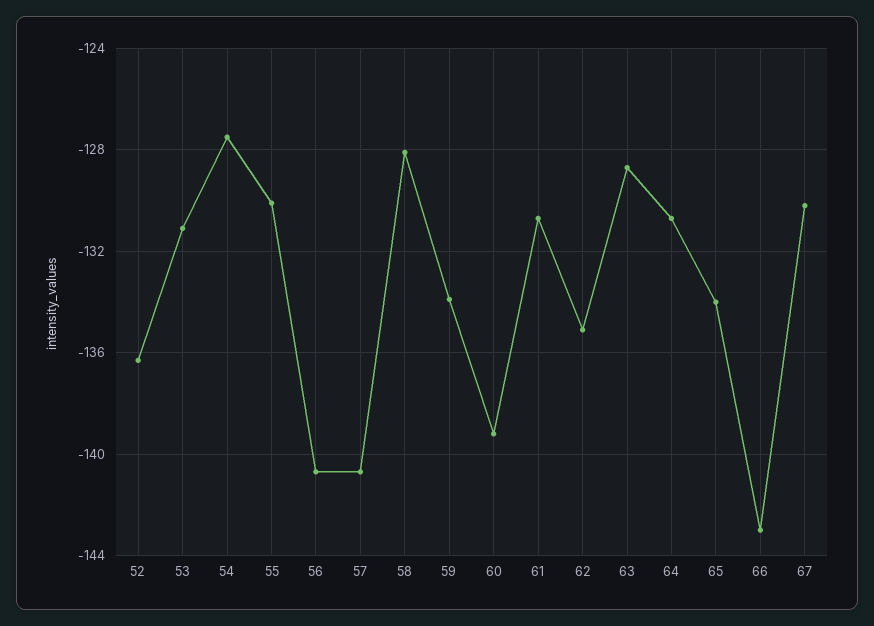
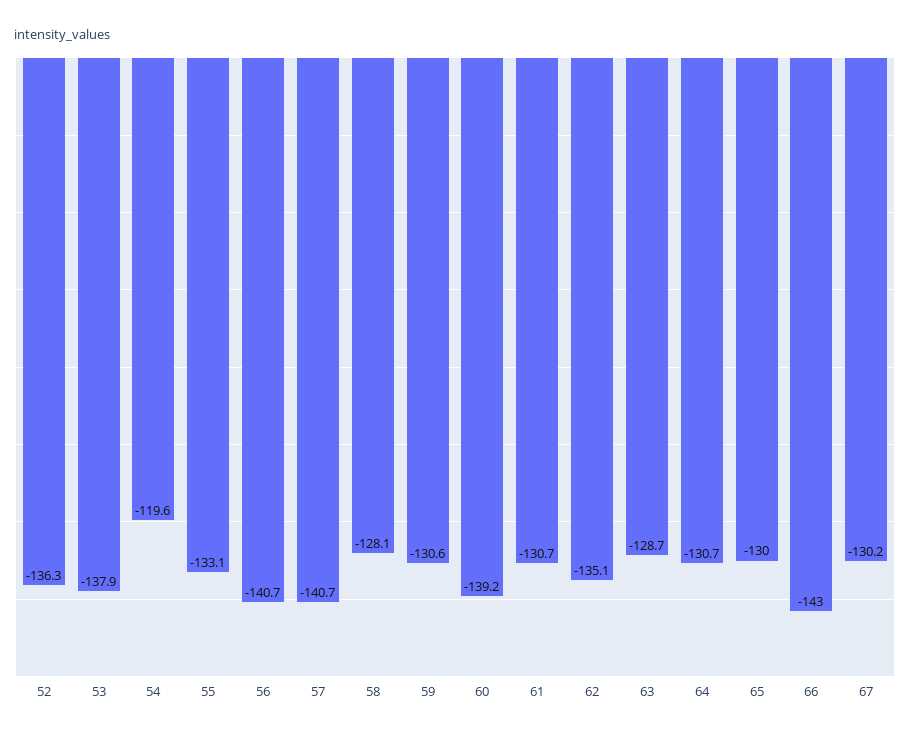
  {
    "52": -136.3,
-   "53": -131,
+   "53": -137.9,
-   "54": -127.5,
+   "54": -119.6,
-   "55": -130,
+   "55": -133.1,
    "56": -140.7,
    "57": -140.7,
    "58": -128.1,
-   "59": -134,
+   "59": -130.6,
    "60": -139.2,
    "61": -130.7,
    "62": -135.1,
    "63": -128.7,
    "64": -130.7,
-   "65": -134,
+   "65": -130,
    "66": -143,
    "67": -130.2
  }

